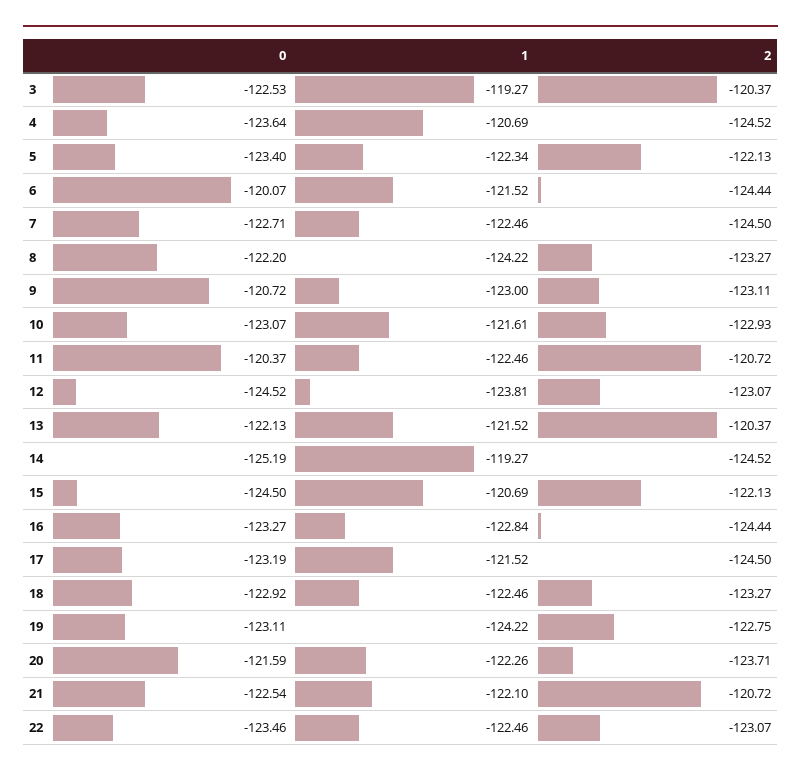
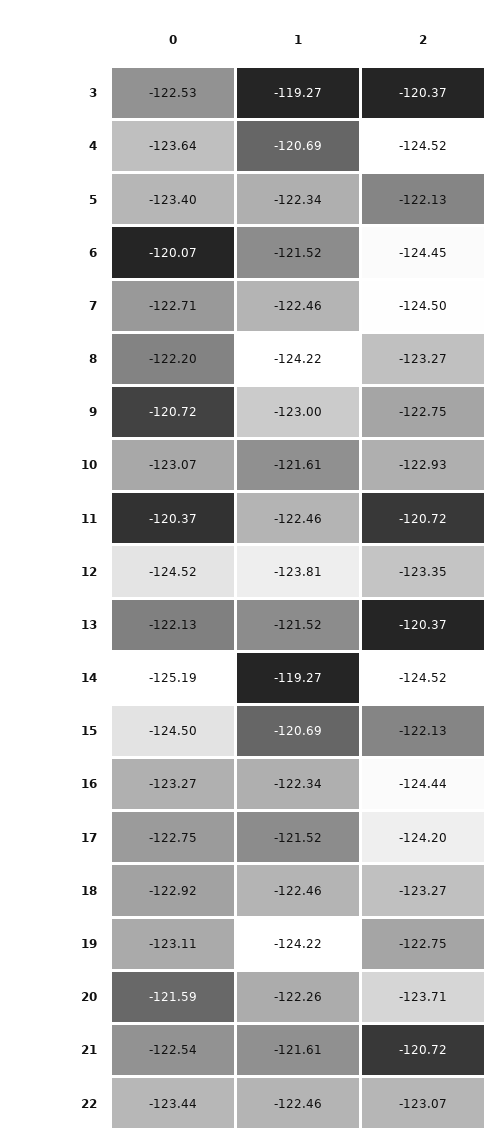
  {
    "0": {
      "3": -122.53,
      "4": -123.64,
      "5": -123.4,
      "6": -120.07,
      "7": -122.71,
      "8": -122.2,
      "9": -120.72,
      "10": -123.07,
      "11": -120.37,
      "12": -124.52,
      "13": -122.13,
      "14": -125.19,
      "15": -124.5,
      "16": -123.27,
-     "17": -123.19,
+     "17": -122.75,
      "18": -122.92,
      "19": -123.11,
      "20": -121.59,
      "21": -122.54,
-     "22": -123.46
+     "22": -123.44
    },
    "1": {
      "3": -119.27,
      "4": -120.69,
      "5": -122.34,
      "6": -121.52,
      "7": -122.46,
      "8": -124.22,
      "9": -123,
      "10": -121.61,
      "11": -122.46,
      "12": -123.81,
      "13": -121.52,
      "14": -119.27,
      "15": -120.69,
-     "16": -122.84,
+     "16": -122.34,
      "17": -121.52,
      "18": -122.46,
      "19": -124.22,
      "20": -122.26,
-     "21": -122.1,
+     "21": -121.61,
      "22": -122.46
    },
    "2": {
      "3": -120.37,
      "4": -124.52,
      "5": -122.13,
-     "6": -124.44,
+     "6": -124.45,
      "7": -124.5,
      "8": -123.27,
-     "9": -123.11,
+     "9": -122.75,
      "10": -122.93,
      "11": -120.72,
-     "12": -123.07,
+     "12": -123.35,
      "13": -120.37,
      "14": -124.52,
      "15": -122.13,
      "16": -124.44,
-     "17": -124.5,
+     "17": -124.2,
      "18": -123.27,
      "19": -122.75,
      "20": -123.71,
      "21": -120.72,
      "22": -123.07
    }
  }

